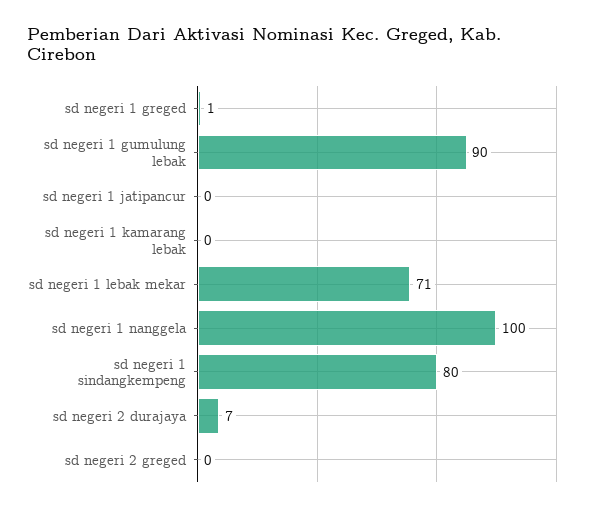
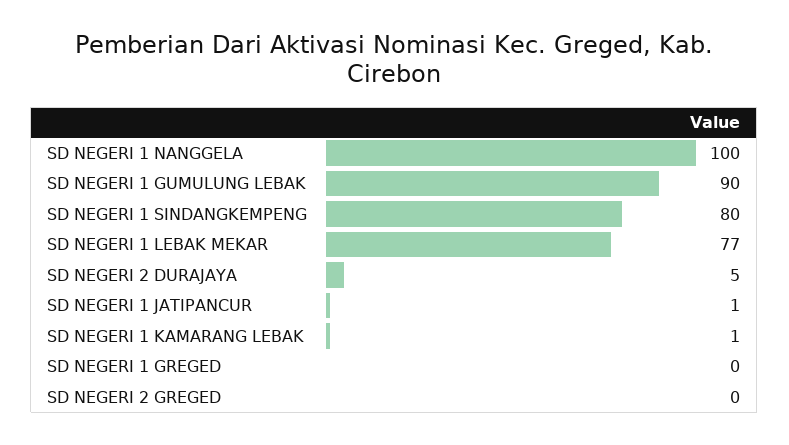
  {
-   "sd negeri 1 greged": 1,
+   "sd negeri 1 greged": 0,
    "sd negeri 1 gumulung lebak": 90,
-   "sd negeri 1 jatipancur": 0,
+   "sd negeri 1 jatipancur": 1,
-   "sd negeri 1 kamarang lebak": 0,
+   "sd negeri 1 kamarang lebak": 1,
-   "sd negeri 1 lebak mekar": 71,
+   "sd negeri 1 lebak mekar": 77,
    "sd negeri 1 nanggela": 100,
    "sd negeri 1 sindangkempeng": 80,
-   "sd negeri 2 durajaya": 7,
+   "sd negeri 2 durajaya": 5,
    "sd negeri 2 greged": 0
  }

